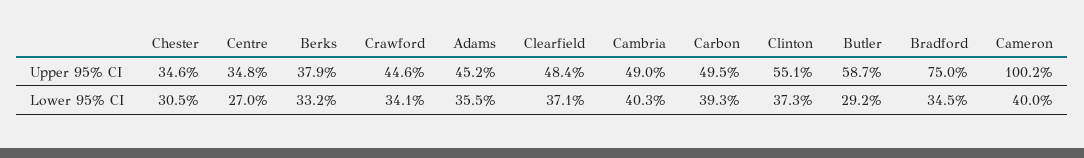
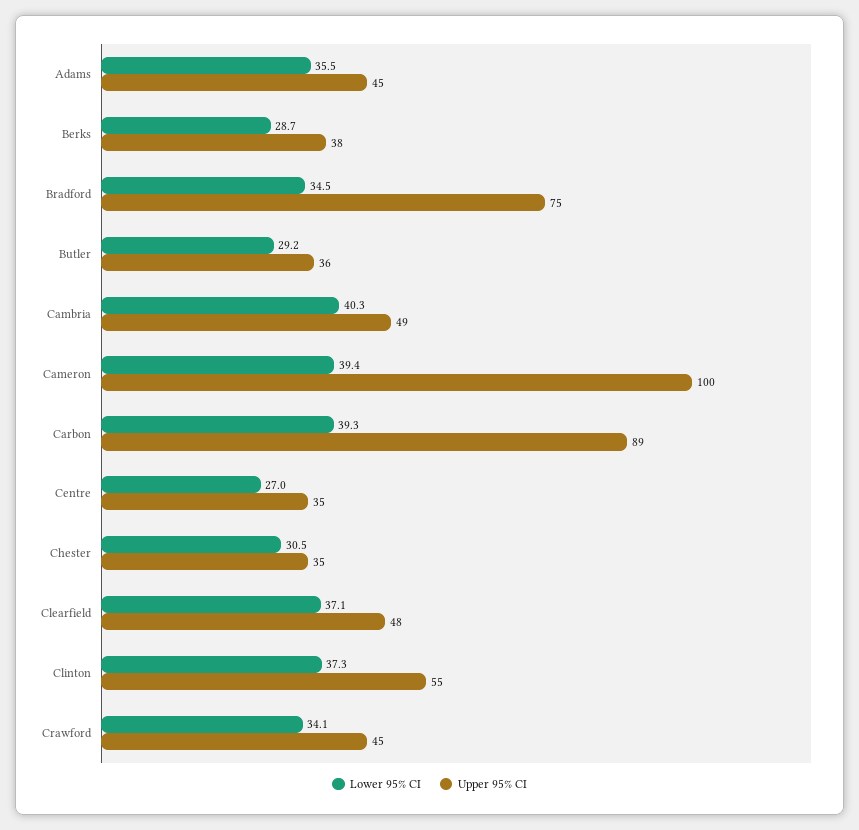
  {
    "Upper 95% CI": {
      "Chester": 34.6,
      "Centre": 34.8,
      "Berks": 37.9,
      "Crawford": 44.6,
      "Adams": 45.2,
      "Clearfield": 48.4,
      "Cambria": 49,
-     "Carbon": 49.5,
+     "Carbon": 89,
      "Clinton": 55.1,
-     "Butler": 58.7,
+     "Butler": 36,
      "Bradford": 75,
      "Cameron": 100.2
    },
    "Lower 95% CI": {
      "Chester": 30.5,
      "Centre": 27,
-     "Berks": 33.2,
+     "Berks": 28.7,
      "Crawford": 34.1,
      "Adams": 35.5,
      "Clearfield": 37.1,
      "Cambria": 40.3,
      "Carbon": 39.3,
      "Clinton": 37.3,
      "Butler": 29.2,
      "Bradford": 34.5,
-     "Cameron": 40
+     "Cameron": 39.4
    }
  }

